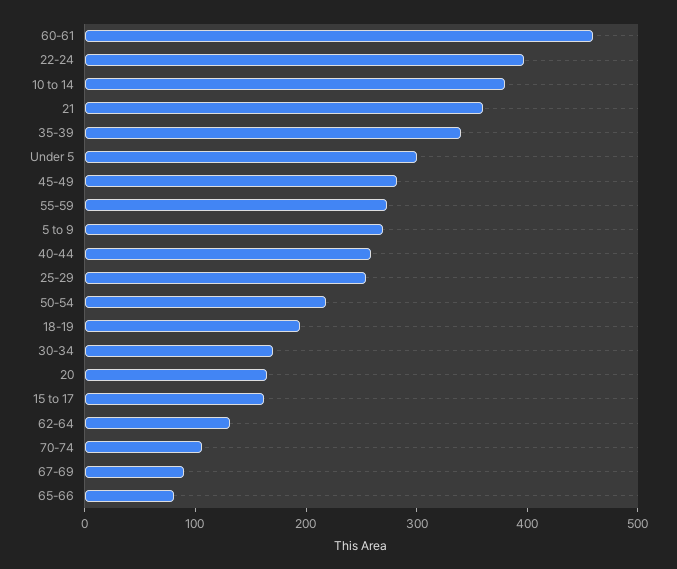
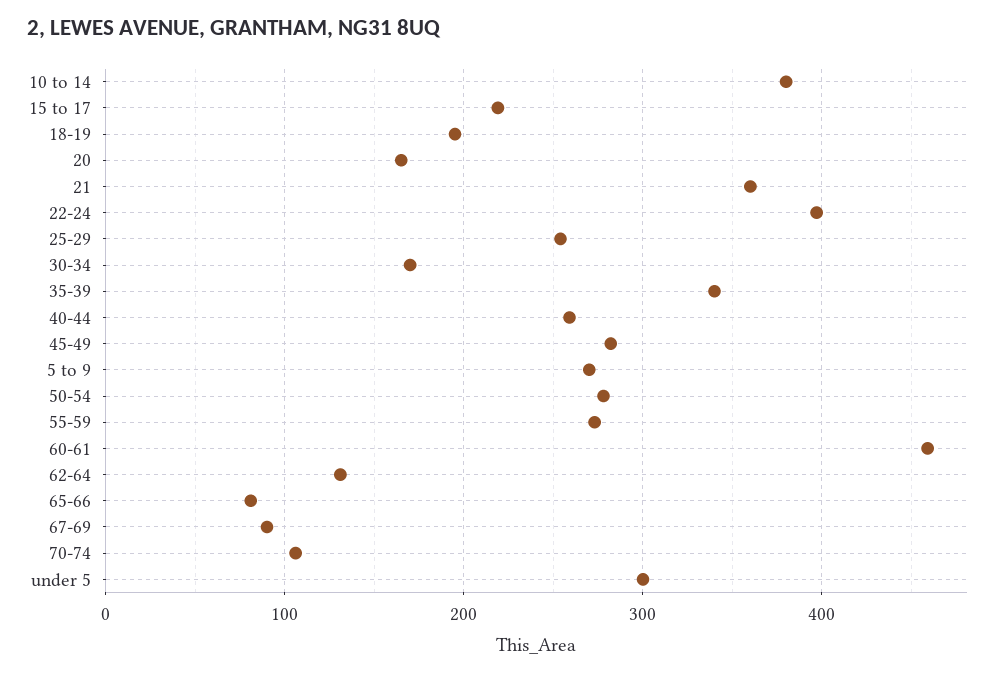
  {
    "60-61": 460,
    "22-24": 400,
    "10 to 14": 380,
    "21": 360,
    "35-39": 340,
    "Under 5": 300,
    "45-49": 280,
    "55-59": 270,
    "5 to 9": 270,
    "40-44": 260,
    "25-29": 250,
-   "50-54": 220,
+   "50-54": 280,
    "18-19": 200,
    "30-34": 170,
    "20": 170,
-   "15 to 17": 160,
+   "15 to 17": 220,
    "62-64": 130,
    "70-74": 110,
    "67-69": 90,
    "65-66": 80
  }

